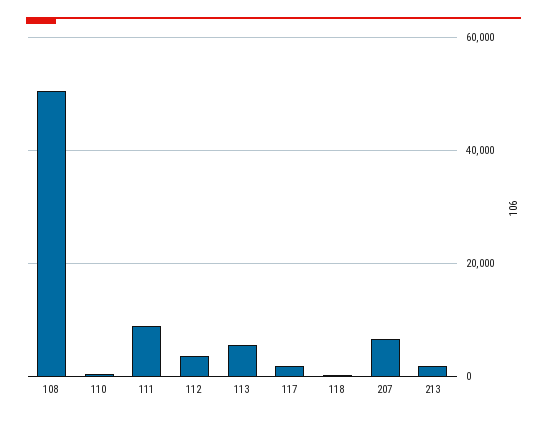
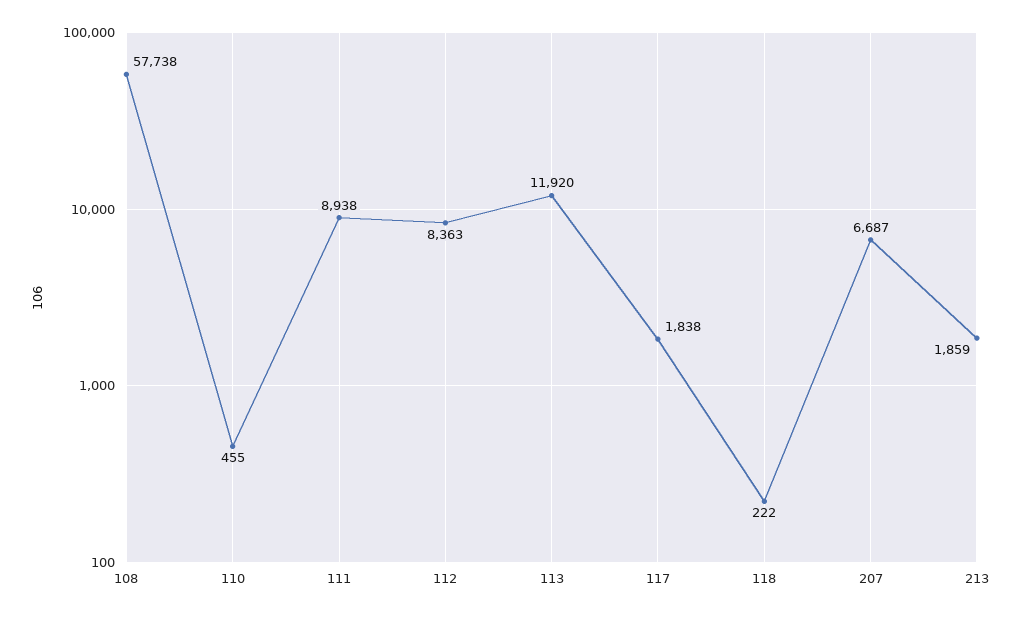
  {
-   "108": 50000,
+   "108": 57738,
    "110": 455,
    "111": 8938,
-   "112": 4000,
+   "112": 8363,
-   "113": 6000,
+   "113": 11920,
    "117": 1838,
    "118": 222,
    "207": 6687,
    "213": 1859
  }

